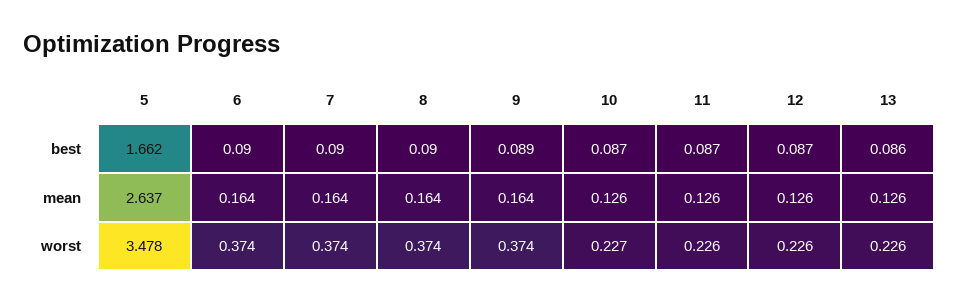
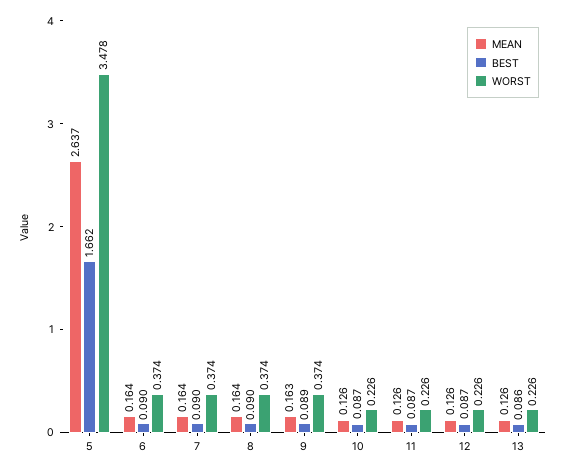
  {
    "best": {
      "5": 1.662,
      "6": 0.09,
      "7": 0.09,
      "8": 0.09,
      "9": 0.089,
      "10": 0.087,
      "11": 0.087,
      "12": 0.087,
      "13": 0.086
    },
    "mean": {
      "5": 2.637,
      "6": 0.164,
      "7": 0.164,
      "8": 0.164,
-     "9": 0.164,
+     "9": 0.163,
      "10": 0.126,
      "11": 0.126,
      "12": 0.126,
      "13": 0.126
    },
    "worst": {
      "5": 3.478,
      "6": 0.374,
      "7": 0.374,
      "8": 0.374,
      "9": 0.374,
-     "10": 0.227,
+     "10": 0.226,
      "11": 0.226,
      "12": 0.226,
      "13": 0.226
    }
  }

